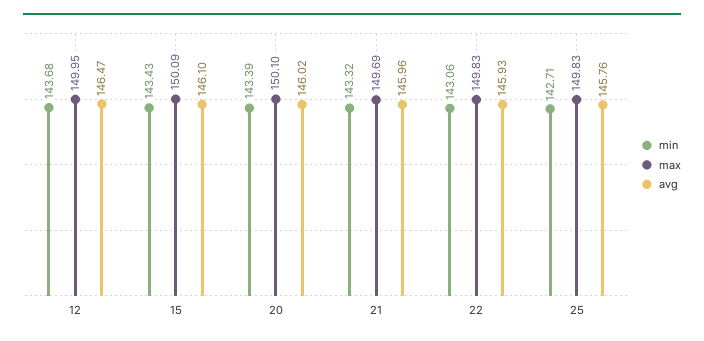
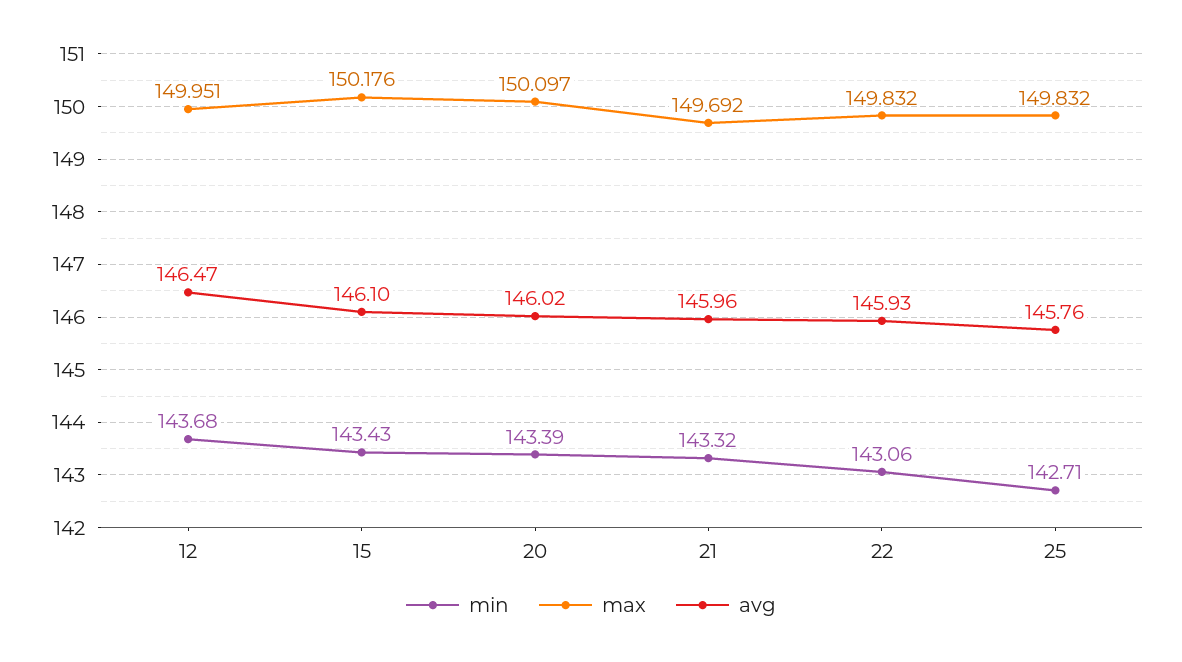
  {
    "min": {
      "12": 143.68,
      "15": 143.43,
      "20": 143.39,
      "21": 143.32,
      "22": 143.06,
      "25": 142.71
    },
    "max": {
      "12": 149.951,
-     "15": 150.09,
+     "15": 150.176,
      "20": 150.097,
      "21": 149.692,
      "22": 149.832,
      "25": 149.832
    },
    "avg": {
      "12": 146.47,
      "15": 146.1,
      "20": 146.02,
      "21": 145.96,
      "22": 145.93,
      "25": 145.76
    }
  }

